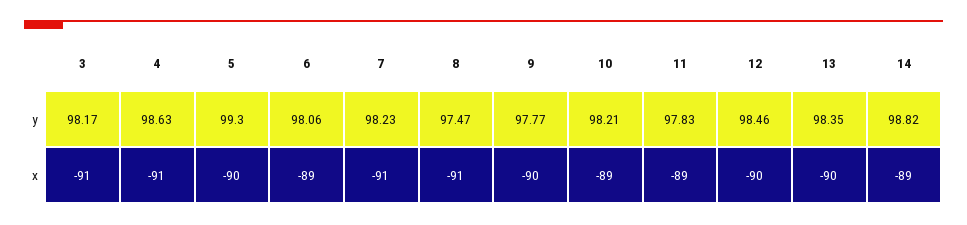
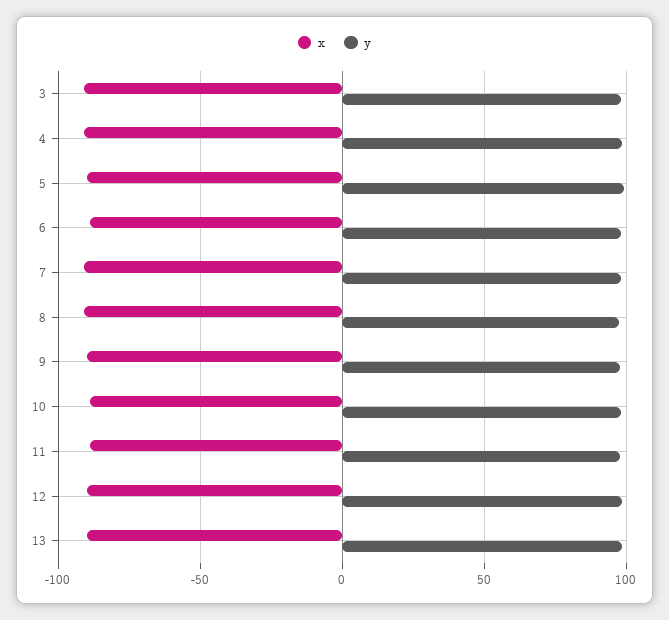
  {
    "y": {
      "3": 98.17,
      "4": 98.63,
      "5": 99.3,
      "6": 98.06,
      "7": 98.23,
      "8": 97.47,
      "9": 97.77,
      "10": 98.21,
      "11": 97.83,
      "12": 98.46,
-     "13": 98.35,
+     "13": 98.35
-     "14": 98.82
    },
    "x": {
      "3": -91,
      "4": -91,
      "5": -90,
      "6": -89,
      "7": -91,
      "8": -91,
      "9": -90,
      "10": -89,
      "11": -89,
      "12": -90,
-     "13": -90,
+     "13": -90
-     "14": -89
    }
  }

